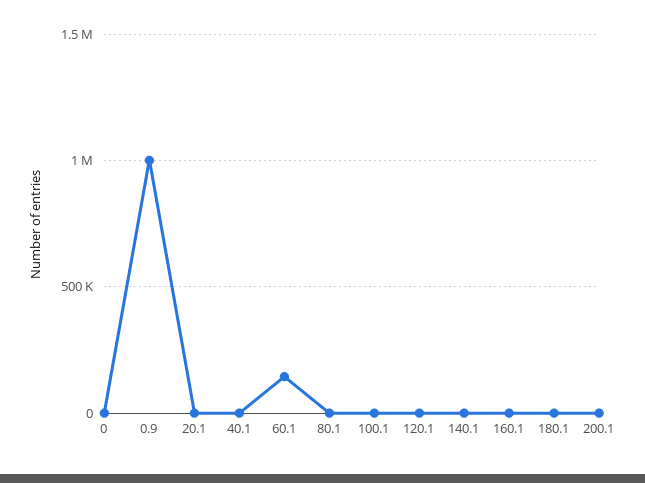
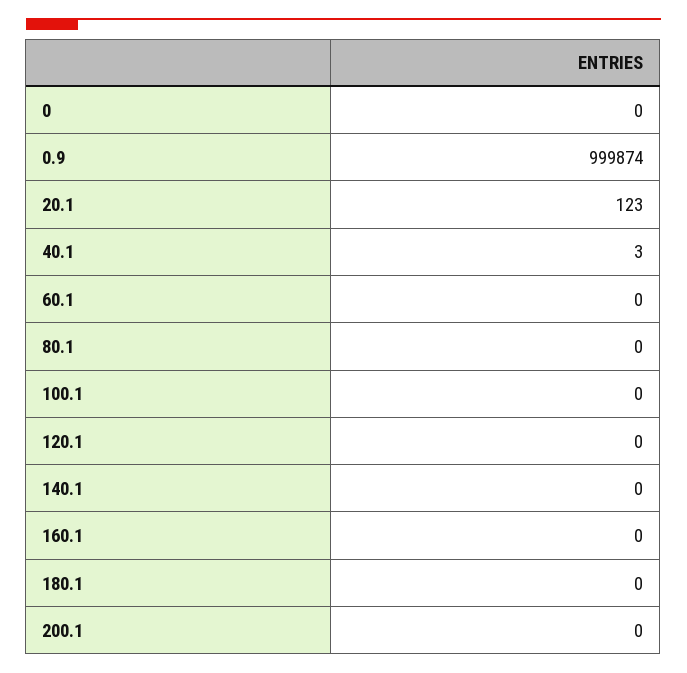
  {
    "0": 0,
    "0.9": 999874,
    "20.1": 123,
    "40.1": 3,
-   "60.1": 150000,
+   "60.1": 0,
    "80.1": 0,
    "100.1": 0,
    "120.1": 0,
    "140.1": 0,
    "160.1": 0,
    "180.1": 0,
    "200.1": 0
  }

